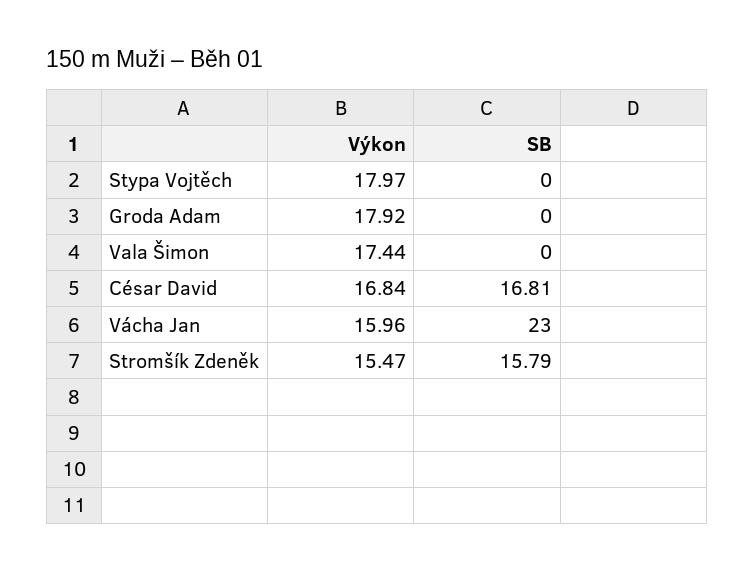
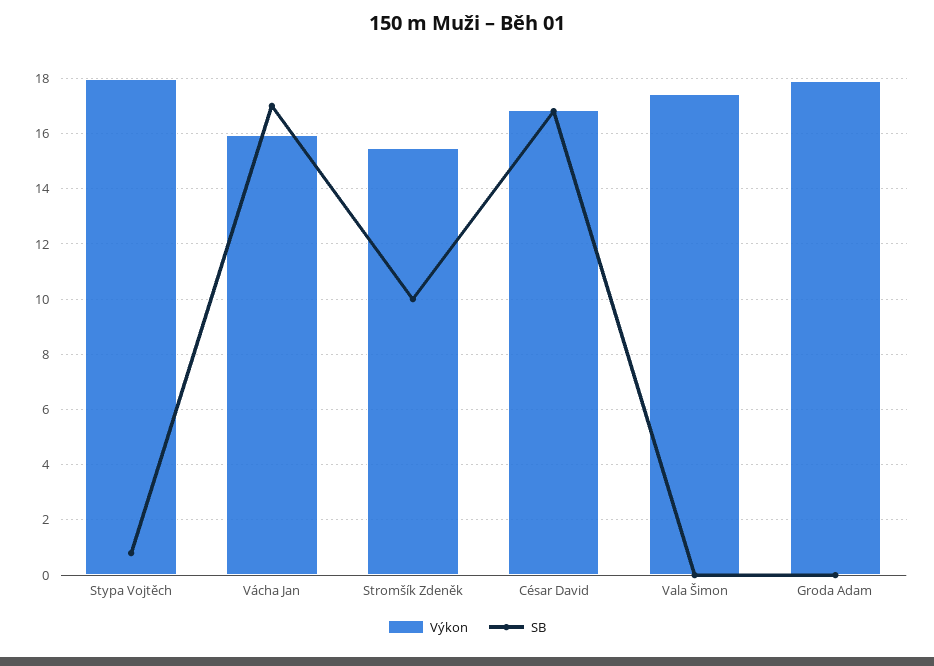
  {
    "Výkon": {
      "Stypa Vojtěch": 17.97,
      "Groda Adam": 17.92,
      "Vala Šimon": 17.44,
      "César David": 16.84,
      "Vácha Jan": 15.96,
      "Stromšík Zdeněk": 15.47
    },
    "SB": {
-     "Stypa Vojtěch": 0,
+     "Stypa Vojtěch": 0.75,
      "Groda Adam": 0,
      "Vala Šimon": 0,
      "César David": 16.81,
-     "Vácha Jan": 23,
+     "Vácha Jan": 17,
-     "Stromšík Zdeněk": 15.79
+     "Stromšík Zdeněk": 10
    }
  }

